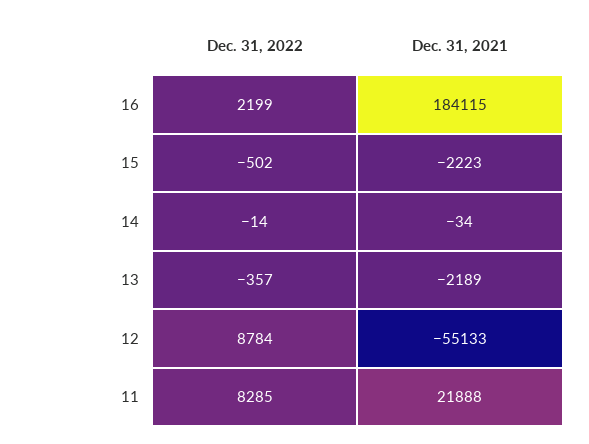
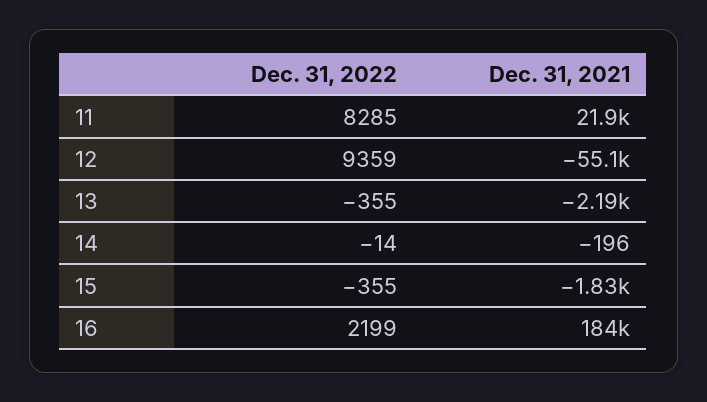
  {
    "Dec. 31, 2022": {
      "16": 2199,
-     "15": -502,
+     "15": -355,
      "14": -14,
-     "13": -357,
+     "13": -355,
-     "12": 8784,
+     "12": 9359,
      "11": 8285
    },
    "Dec. 31, 2021": {
      "16": 184115,
-     "15": -2223,
+     "15": -1830,
-     "14": -34,
+     "14": -196,
      "13": -2189,
      "12": -55133,
      "11": 21888
    }
  }

